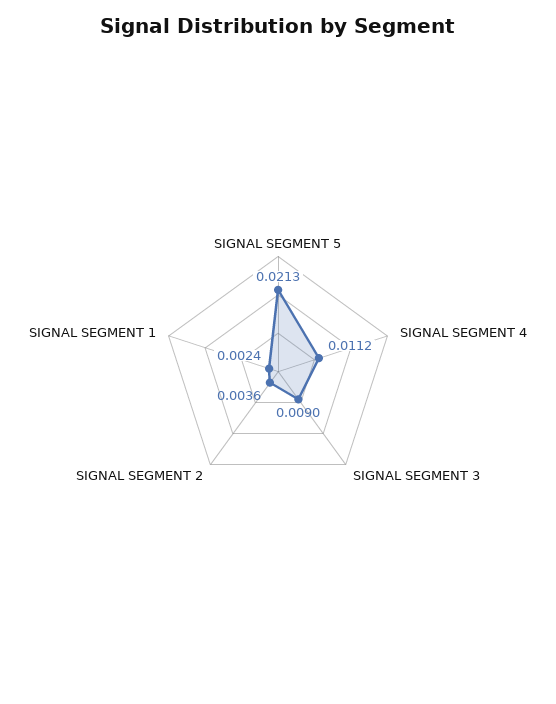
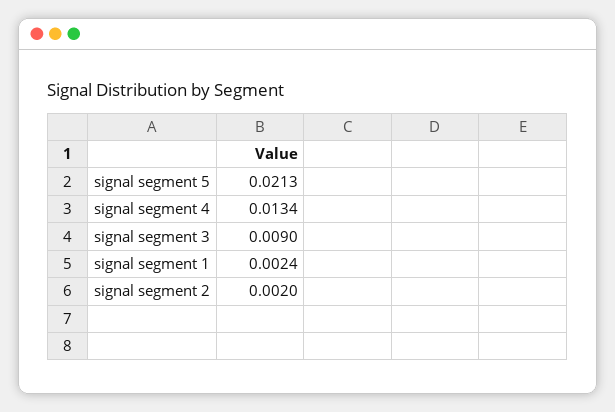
  {
    "SIGNAL SEGMENT 5": 0.0213,
-   "SIGNAL SEGMENT 4": 0.0112,
+   "SIGNAL SEGMENT 4": 0.0134,
    "SIGNAL SEGMENT 3": 0.009,
-   "SIGNAL SEGMENT 2": 0.0036,
+   "SIGNAL SEGMENT 2": 0.002,
    "SIGNAL SEGMENT 1": 0.0024
  }

